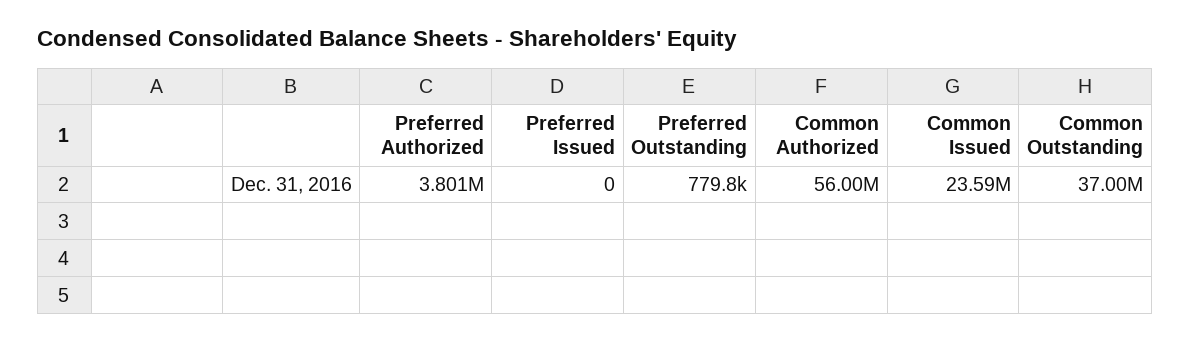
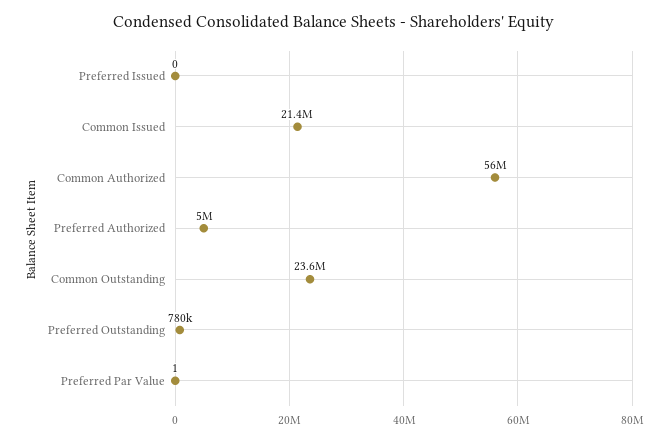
  {
-   "Preferred Authorized": 3801000,
+   "Preferred Authorized": 5000000,
    "Preferred Issued": 0,
    "Preferred Outstanding": 779800,
    "Common Authorized": 56000000,
-   "Common Issued": 23590000,
+   "Common Issued": 21400000,
-   "Common Outstanding": 37000000
+   "Common Outstanding": 23600000,
+   "Preferred Par Value": 1
  }

